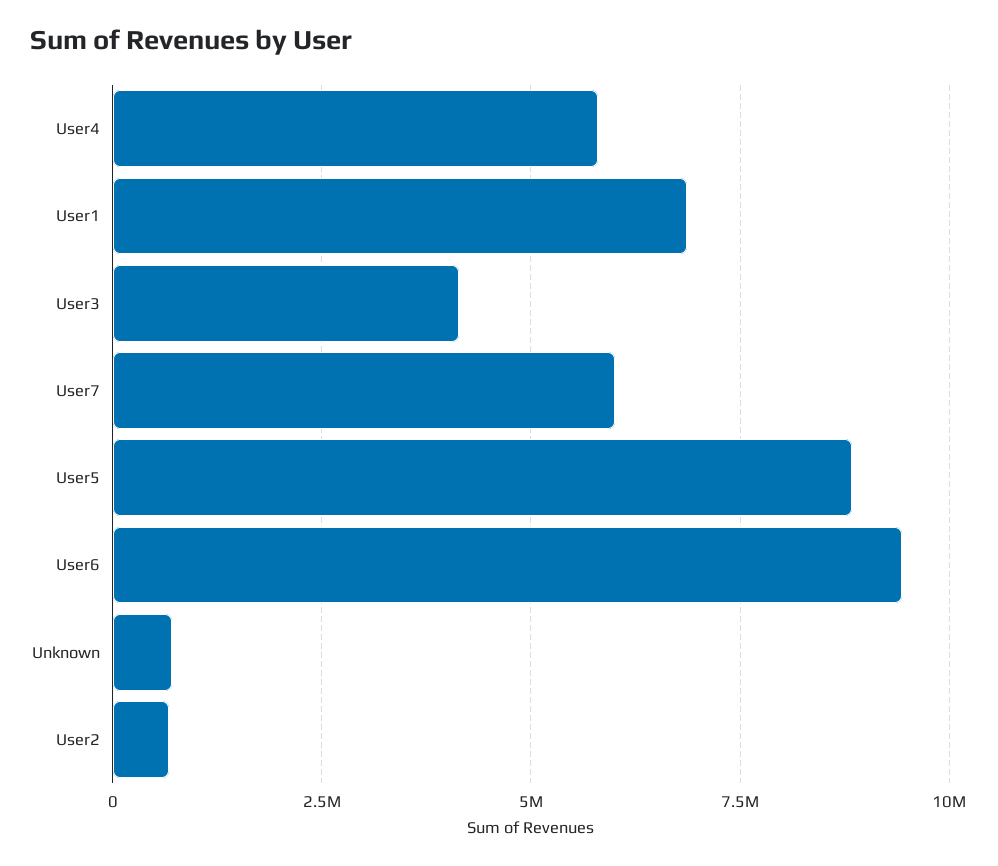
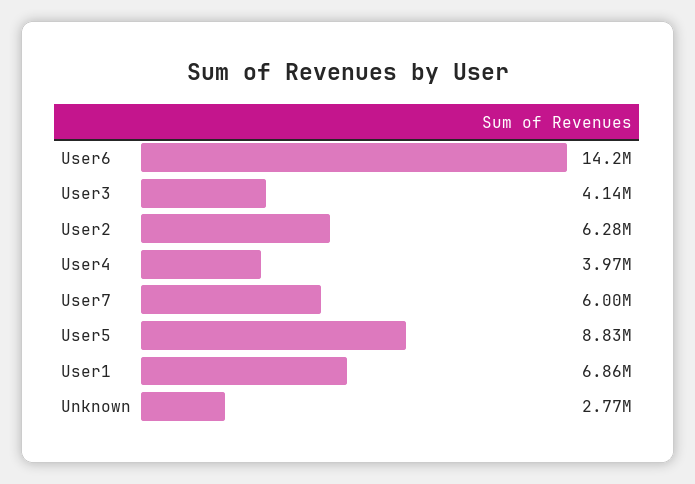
  {
-   "User4": 5750000,
+   "User4": 3970000,
    "User1": 6860000,
    "User3": 4140000,
    "User7": 6000000,
    "User5": 8830000,
-   "User6": 9500000,
+   "User6": 14200000,
-   "Unknown": 750000,
+   "Unknown": 2770000,
-   "User2": 750000
+   "User2": 6280000
  }

